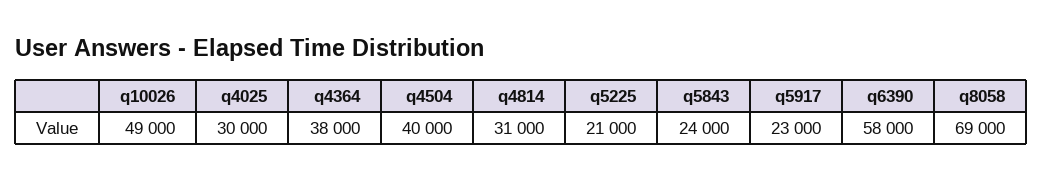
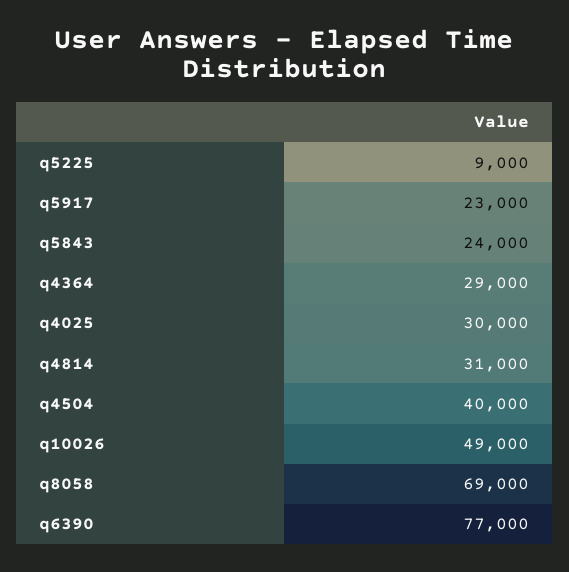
  {
    "q10026": 49000,
    "q4025": 30000,
-   "q4364": 38000,
+   "q4364": 29000,
    "q4504": 40000,
    "q4814": 31000,
-   "q5225": 21000,
+   "q5225": 9000,
    "q5843": 24000,
    "q5917": 23000,
-   "q6390": 58000,
+   "q6390": 77000,
    "q8058": 69000
  }

